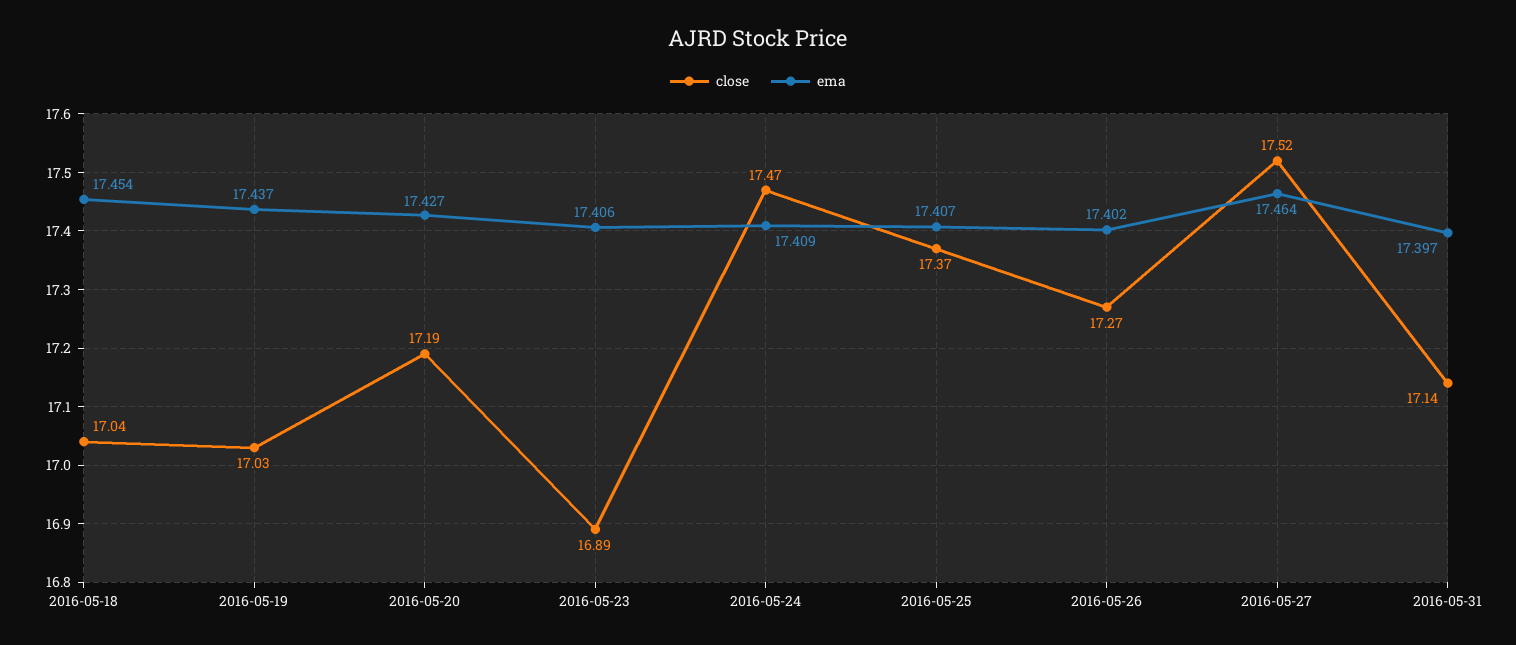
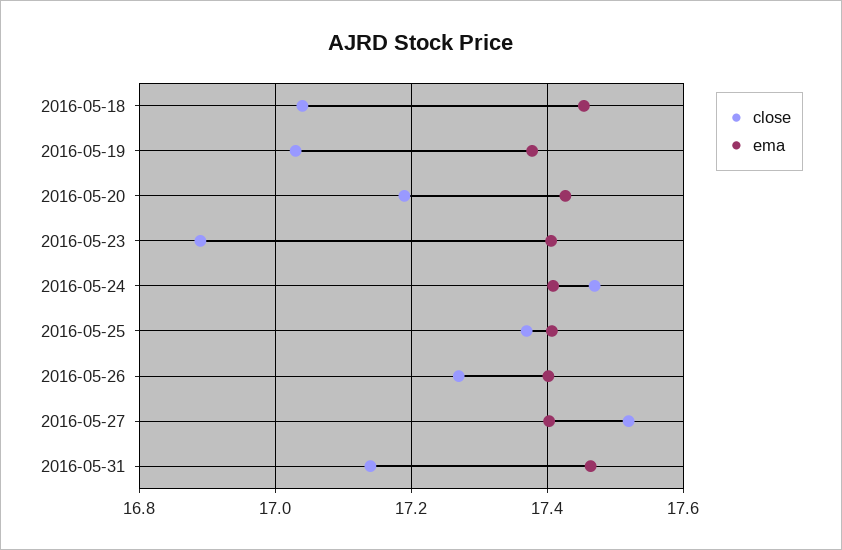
  {
    "close": {
      "2016-05-18": 17.04,
      "2016-05-19": 17.03,
      "2016-05-20": 17.19,
      "2016-05-23": 16.89,
      "2016-05-24": 17.47,
      "2016-05-25": 17.37,
      "2016-05-26": 17.27,
      "2016-05-27": 17.52,
      "2016-05-31": 17.14
    },
    "ema": {
      "2016-05-18": 17.454,
-     "2016-05-19": 17.437,
+     "2016-05-19": 17.38,
      "2016-05-20": 17.427,
      "2016-05-23": 17.406,
      "2016-05-24": 17.409,
      "2016-05-25": 17.407,
      "2016-05-26": 17.402,
-     "2016-05-27": 17.464,
+     "2016-05-27": 17.4,
-     "2016-05-31": 17.397
+     "2016-05-31": 17.46
    }
  }

